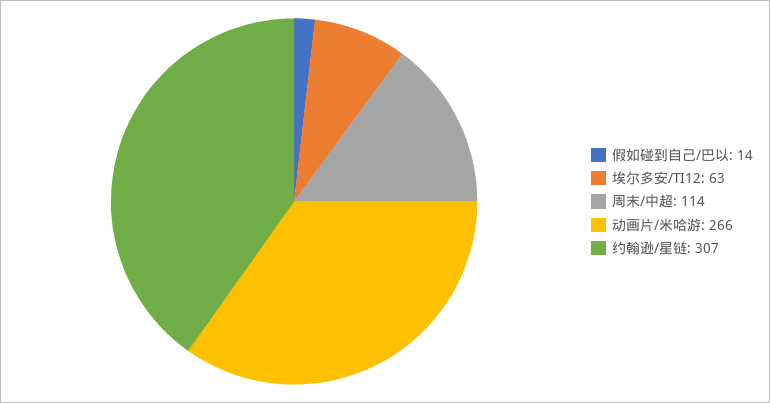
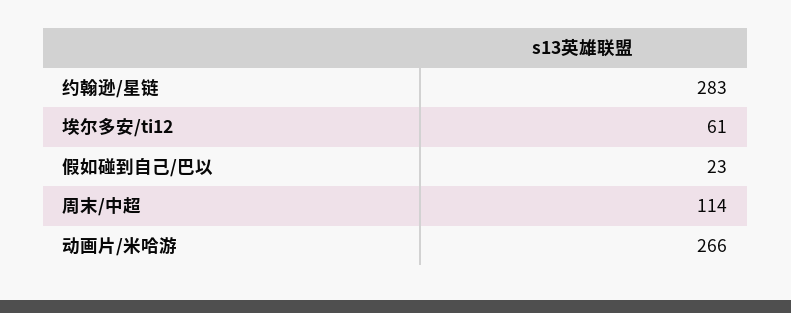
  {
-   "假如碰到自己/巴以": 14,
+   "假如碰到自己/巴以": 23,
-   "埃尔多安/TI12": 63,
+   "埃尔多安/TI12": 61,
    "周末/中超": 114,
    "动画片/米哈游": 266,
-   "约翰逊/星链": 307
+   "约翰逊/星链": 283
  }

